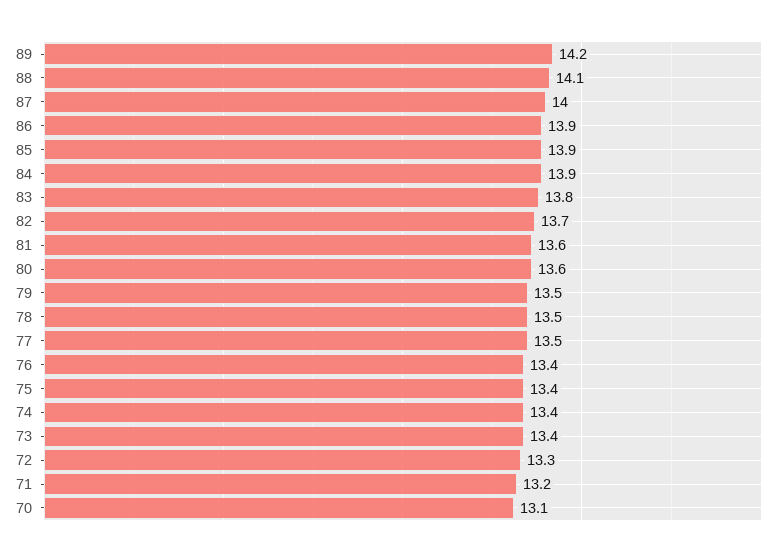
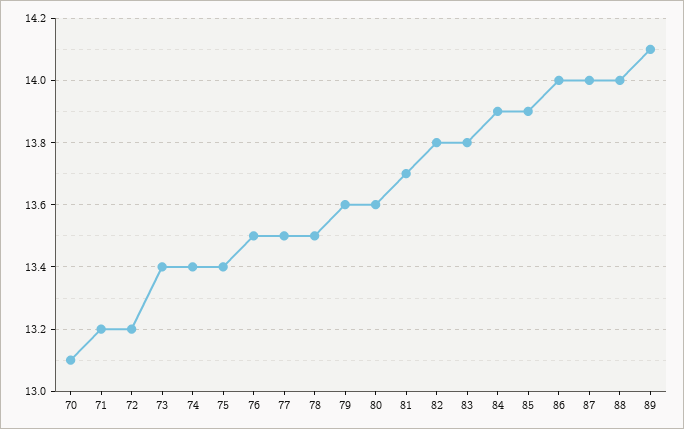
  {
-   "89": 14.2,
+   "89": 14.1,
-   "88": 14.1,
+   "88": 14,
    "87": 14,
-   "86": 13.9,
+   "86": 14,
    "85": 13.9,
    "84": 13.9,
    "83": 13.8,
-   "82": 13.7,
+   "82": 13.8,
-   "81": 13.6,
+   "81": 13.7,
    "80": 13.6,
-   "79": 13.5,
+   "79": 13.6,
    "78": 13.5,
    "77": 13.5,
-   "76": 13.4,
+   "76": 13.5,
    "75": 13.4,
    "74": 13.4,
    "73": 13.4,
-   "72": 13.3,
+   "72": 13.2,
    "71": 13.2,
    "70": 13.1
  }

